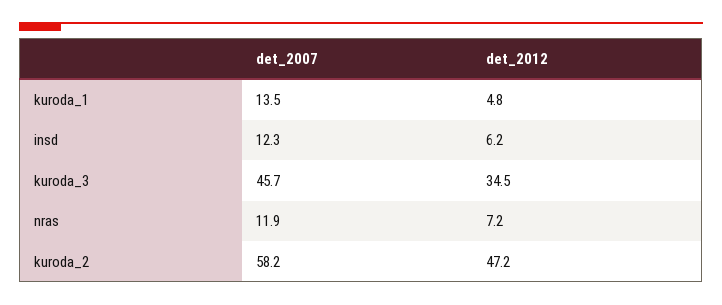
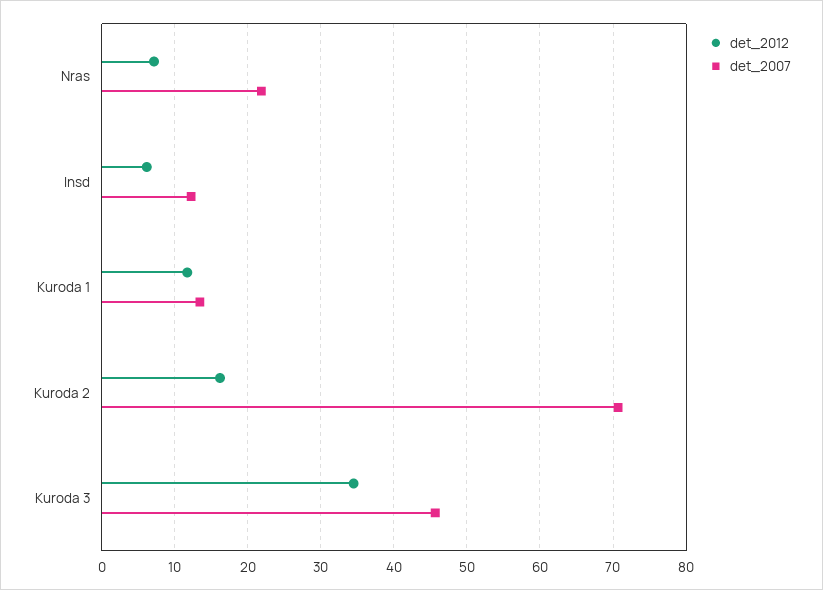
  {
    "det_2007": {
      "kuroda_1": 13.5,
      "insd": 12.3,
      "kuroda_3": 45.7,
-     "nras": 11.9,
+     "nras": 22,
-     "kuroda_2": 58.2
+     "kuroda_2": 71
    },
    "det_2012": {
-     "kuroda_1": 4.8,
+     "kuroda_1": 12,
      "insd": 6.2,
      "kuroda_3": 34.5,
      "nras": 7.2,
-     "kuroda_2": 47.2
+     "kuroda_2": 16
    }
  }

